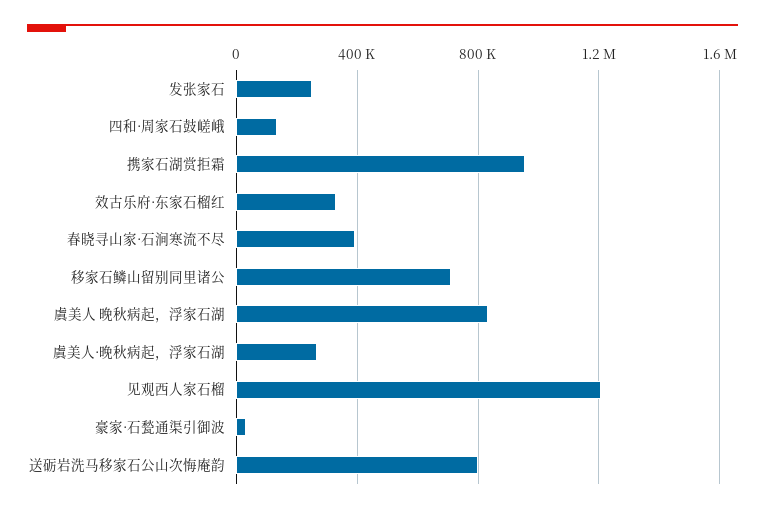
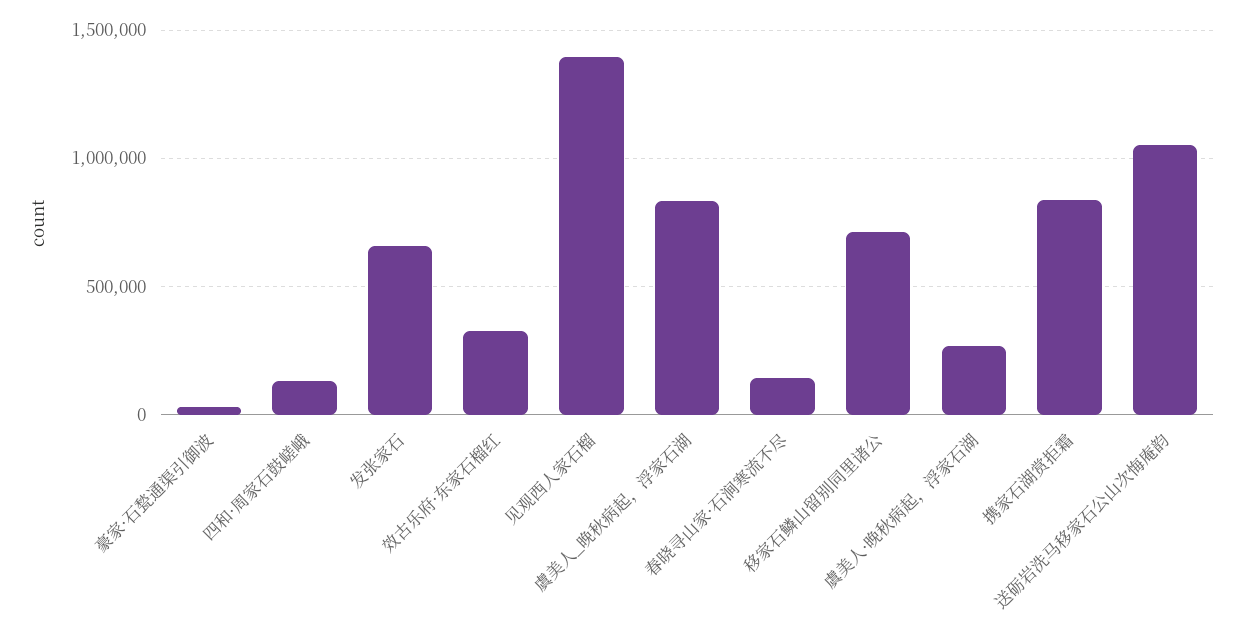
  {
-   "发张家石": 250000,
+   "发张家石": 650000,
    "四和·周家石鼓嵯峨": 150000,
-   "携家石湖赏拒霜": 950000,
+   "携家石湖赏拒霜": 850000,
    "效古乐府·东家石榴红": 350000,
-   "春晓寻山家·石涧寒流不尽": 400000,
+   "春晓寻山家·石涧寒流不尽": 150000,
    "移家石鳞山留别同里诸公": 700000,
    "虞美人 晚秋病起，浮家石湖": 850000,
    "虞美人·晚秋病起，浮家石湖": 250000,
-   "见观西人家石榴": 1200000,
+   "见观西人家石榴": 1400000,
    "豪家·石甃通渠引御波": 50000,
-   "送砺岩洗马移家石公山次悔庵韵": 800000
+   "送砺岩洗马移家石公山次悔庵韵": 1050000
  }

